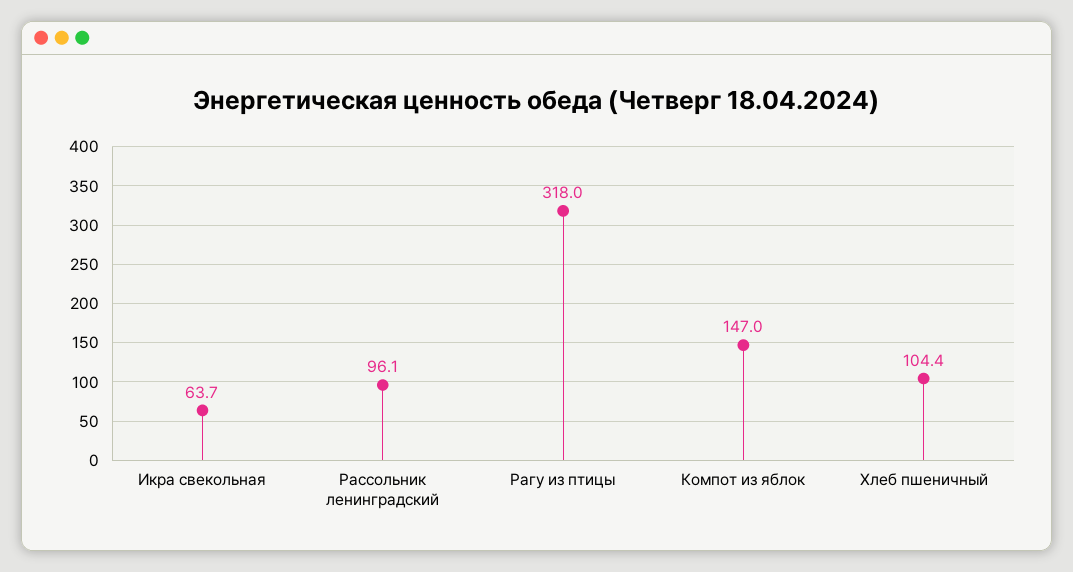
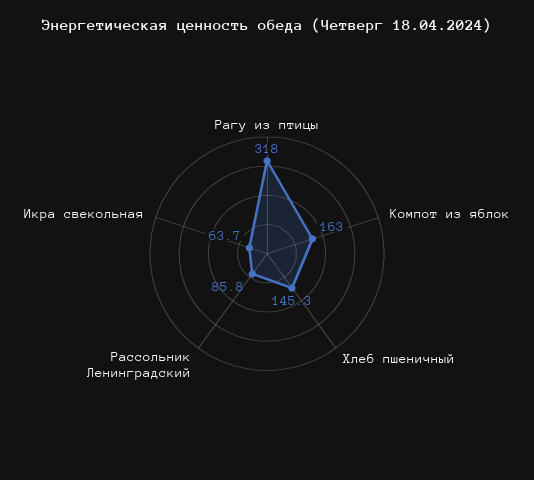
  {
    "Икра свекольная": 63.7,
-   "Рассольник ленинградский": 96.1,
+   "Рассольник ленинградский": 85.8,
    "Рагу из птицы": 318,
-   "Компот из яблок": 147,
+   "Компот из яблок": 163,
-   "Хлеб пшеничный": 104.4
+   "Хлеб пшеничный": 145.3
  }

